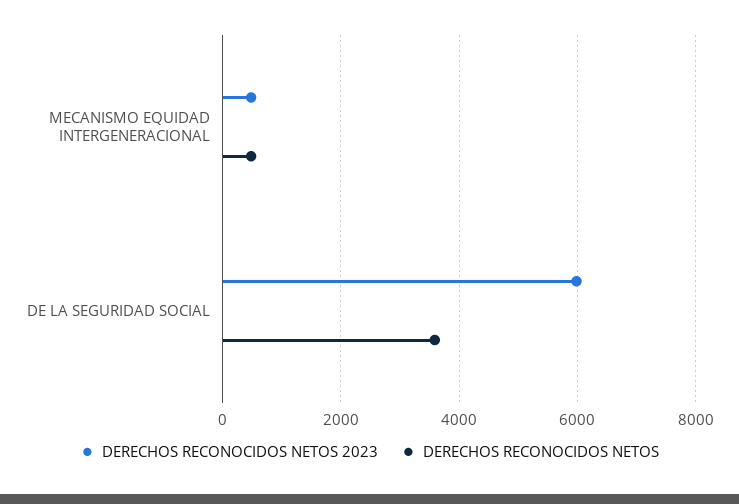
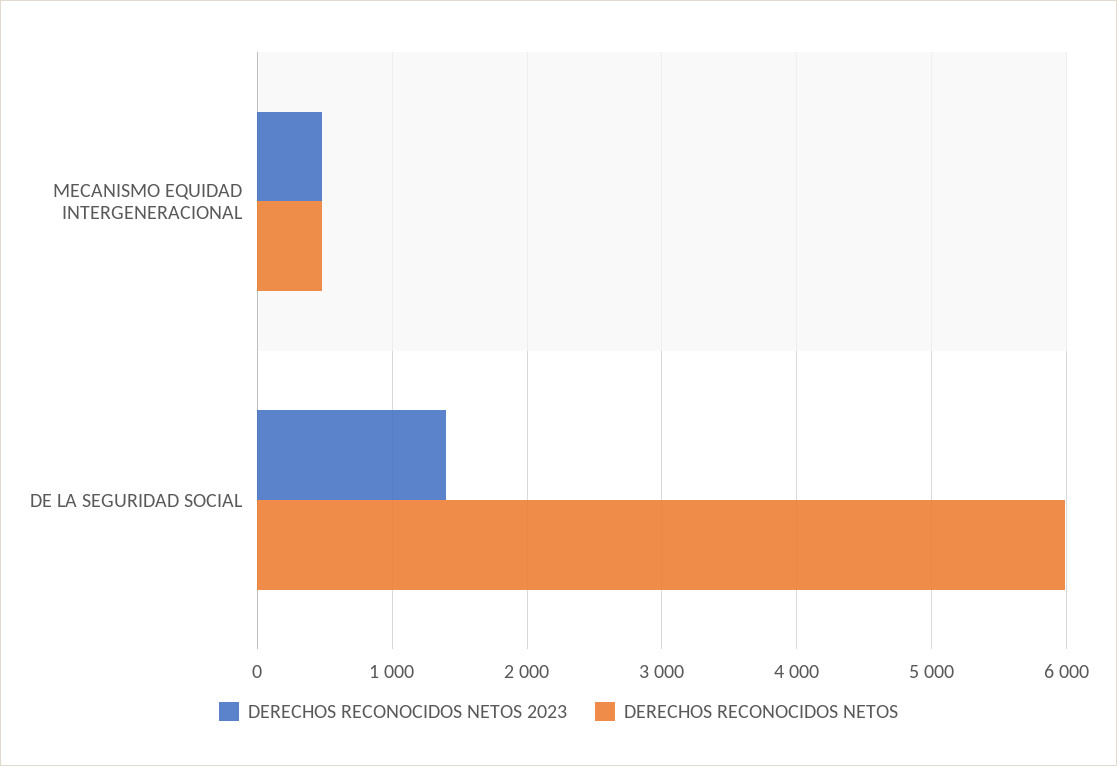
  {
    "DERECHOS RECONOCIDOS NETOS 2023": {
      "MECANISMO EQUIDAD INTERGENERACIONAL": 500,
-     "DE LA SEGURIDAD SOCIAL": 6000
+     "DE LA SEGURIDAD SOCIAL": 1400
    },
    "DERECHOS RECONOCIDOS NETOS": {
      "MECANISMO EQUIDAD INTERGENERACIONAL": 500,
-     "DE LA SEGURIDAD SOCIAL": 3600
+     "DE LA SEGURIDAD SOCIAL": 6000
    }
  }

